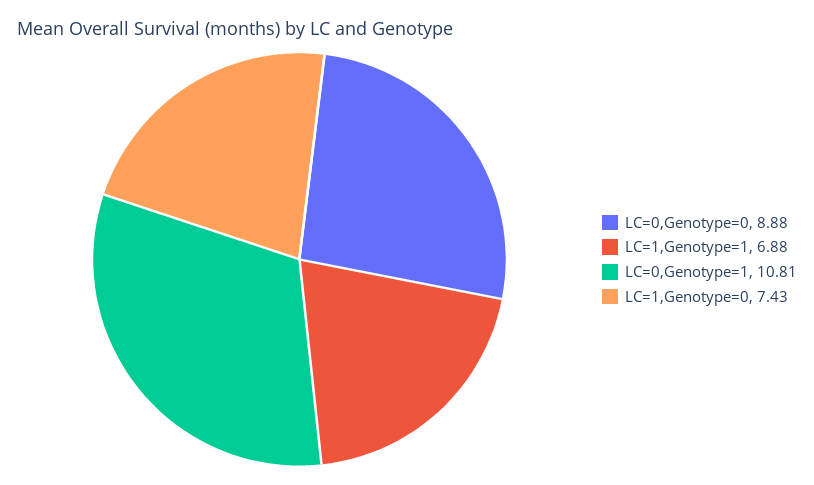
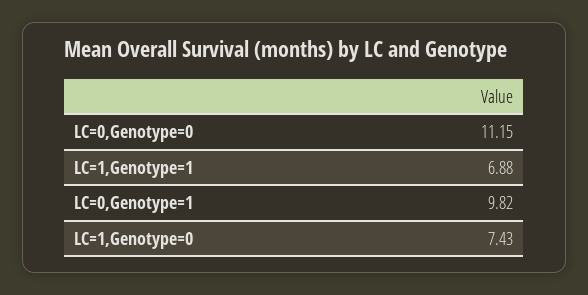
  {
-   "LC=0,Genotype=0": 8.88,
+   "LC=0,Genotype=0": 11.15,
    "LC=1,Genotype=1": 6.88,
-   "LC=0,Genotype=1": 10.81,
+   "LC=0,Genotype=1": 9.82,
    "LC=1,Genotype=0": 7.43
  }

